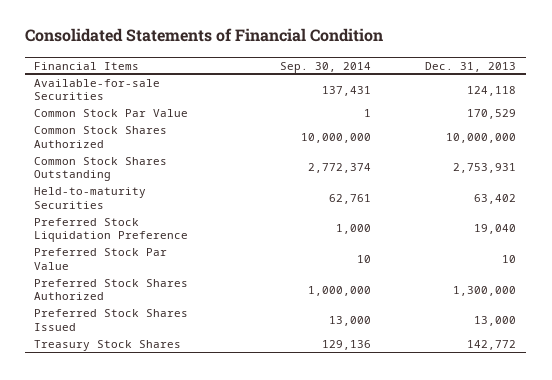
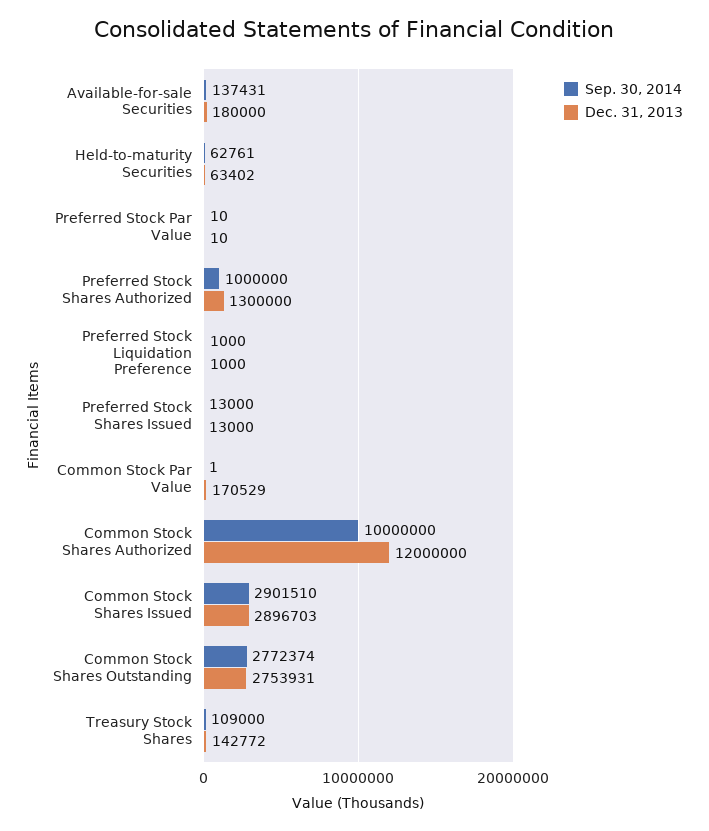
  {
    "Sep. 30, 2014": {
      "Available-for-sale Securities": 137431,
      "Common Stock Par Value": 1,
      "Common Stock Shares Authorized": 10000000,
      "Common Stock Shares Outstanding": 2772374,
      "Held-to-maturity Securities": 62761,
      "Preferred Stock Liquidation Preference": 1000,
      "Preferred Stock Par Value": 10,
      "Preferred Stock Shares Authorized": 1000000,
      "Preferred Stock Shares Issued": 13000,
-     "Treasury Stock Shares": 129136
+     "Treasury Stock Shares": 109000,
+     "Common Stock Shares Issued": 2901510
    },
    "Dec. 31, 2013": {
-     "Available-for-sale Securities": 124118,
+     "Available-for-sale Securities": 180000,
      "Common Stock Par Value": 170529,
-     "Common Stock Shares Authorized": 10000000,
+     "Common Stock Shares Authorized": 12000000,
      "Common Stock Shares Outstanding": 2753931,
      "Held-to-maturity Securities": 63402,
-     "Preferred Stock Liquidation Preference": 19040,
+     "Preferred Stock Liquidation Preference": 1000,
      "Preferred Stock Par Value": 10,
      "Preferred Stock Shares Authorized": 1300000,
      "Preferred Stock Shares Issued": 13000,
-     "Treasury Stock Shares": 142772
+     "Treasury Stock Shares": 142772,
+     "Common Stock Shares Issued": 2896703
    }
  }

